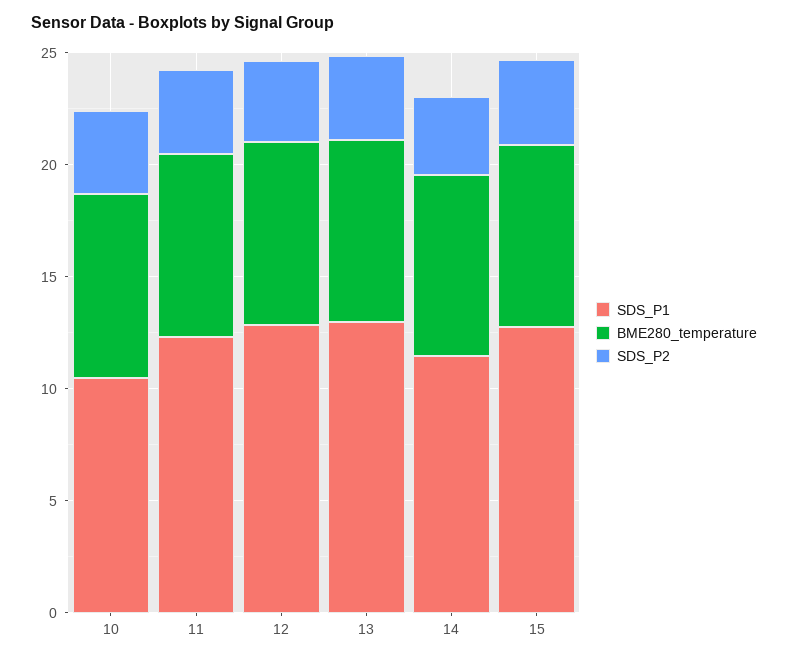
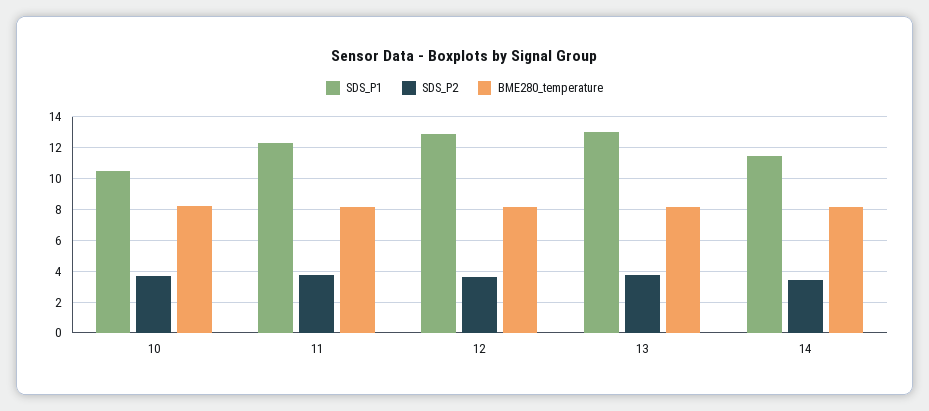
  {
    "SDS_P1": {
      "10": 10.5,
      "11": 12.5,
      "12": 13,
      "13": 13,
-     "14": 11.5,
+     "14": 11.5
-     "15": 13
    },
    "BME280_temperature": {
      "10": 8,
      "11": 8,
      "12": 8,
      "13": 8,
-     "14": 8,
+     "14": 8
-     "15": 8
    },
    "SDS_P2": {
      "10": 3.5,
      "11": 4,
      "12": 3.5,
      "13": 4,
-     "14": 3.5,
+     "14": 3.5
-     "15": 4
    }
  }

